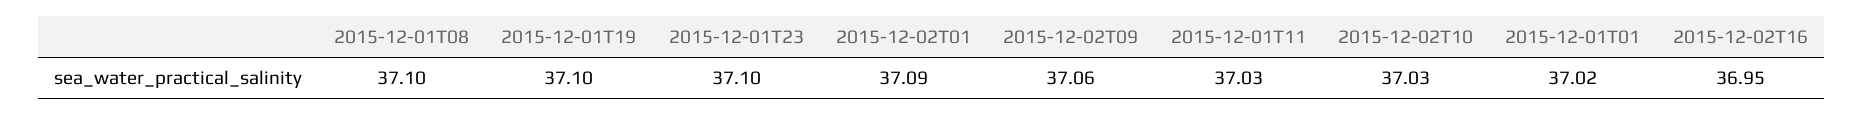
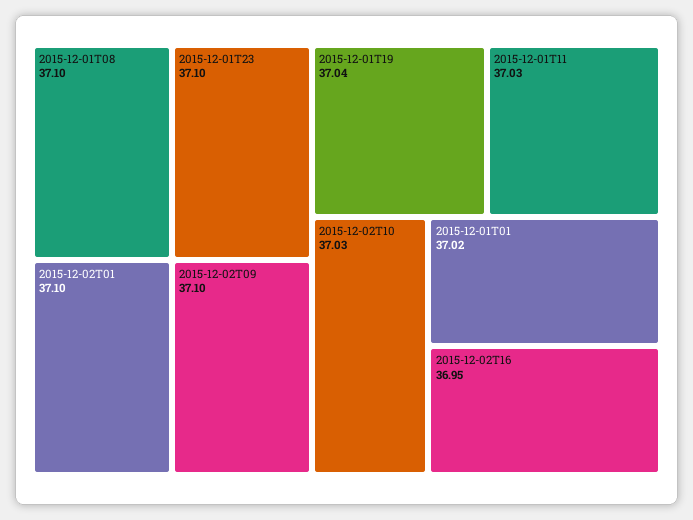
  {
    "2015-12-01T08": 37.1,
-   "2015-12-01T19": 37.1,
+   "2015-12-01T19": 37.04,
    "2015-12-01T23": 37.1,
-   "2015-12-02T01": 37.09,
+   "2015-12-02T01": 37.1,
-   "2015-12-02T09": 37.06,
+   "2015-12-02T09": 37.1,
    "2015-12-01T11": 37.03,
    "2015-12-02T10": 37.03,
    "2015-12-01T01": 37.02,
    "2015-12-02T16": 36.95
  }

